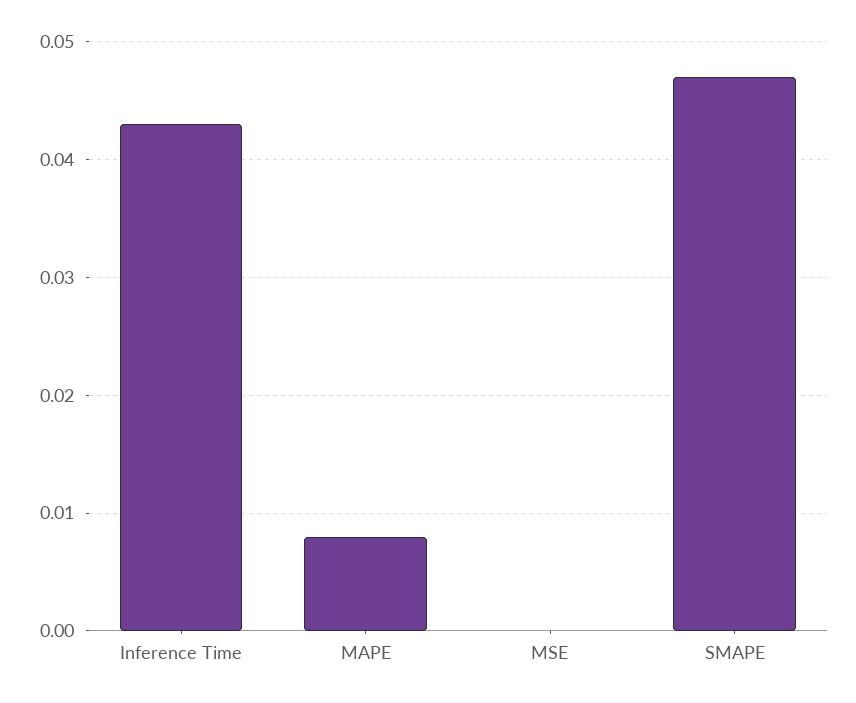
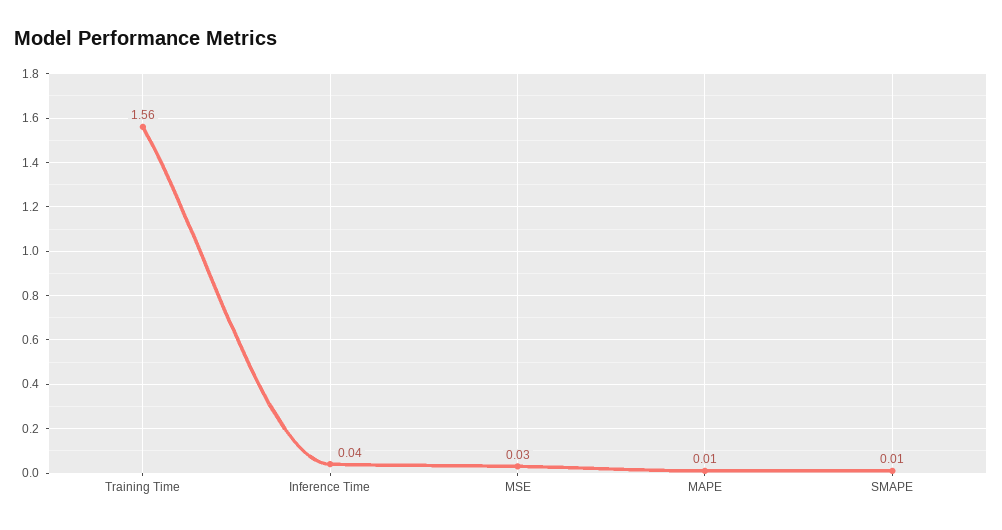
  {
    "Inference Time": 0.04,
    "MAPE": 0.01,
-   "MSE": 0,
+   "MSE": 0.03,
-   "SMAPE": 0.047
+   "SMAPE": 0.01,
+   "Training Time": 1.56
  }

